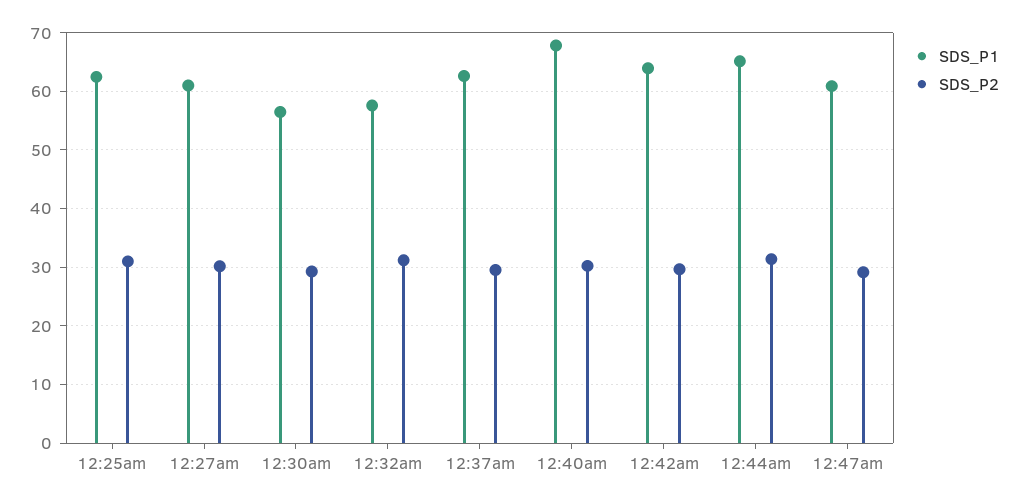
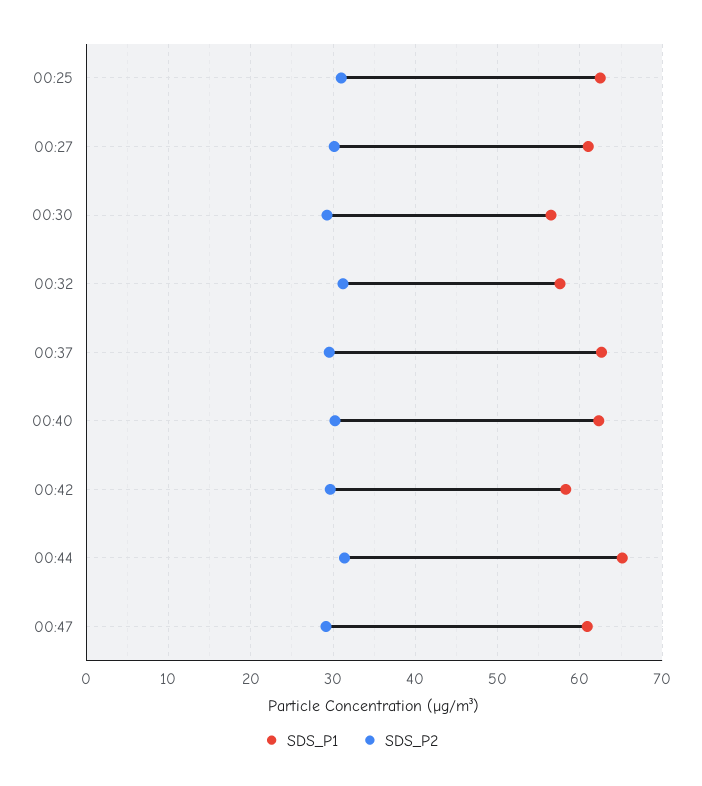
  {
    "SDS_P1": {
      "12:25am": 62,
      "12:27am": 61,
      "12:30am": 56,
      "12:32am": 58,
      "12:37am": 63,
-     "12:40am": 68,
+     "12:40am": 62,
-     "12:42am": 64,
+     "12:42am": 58,
      "12:44am": 65,
      "12:47am": 61
    },
    "SDS_P2": {
      "12:25am": 31,
      "12:27am": 30,
      "12:30am": 29,
      "12:32am": 31,
      "12:37am": 30,
      "12:40am": 30,
      "12:42am": 30,
      "12:44am": 31,
      "12:47am": 29
    }
  }

